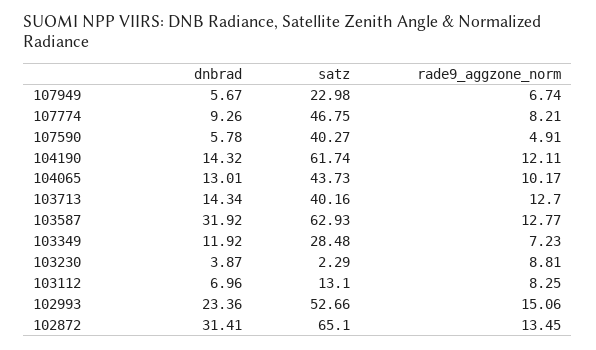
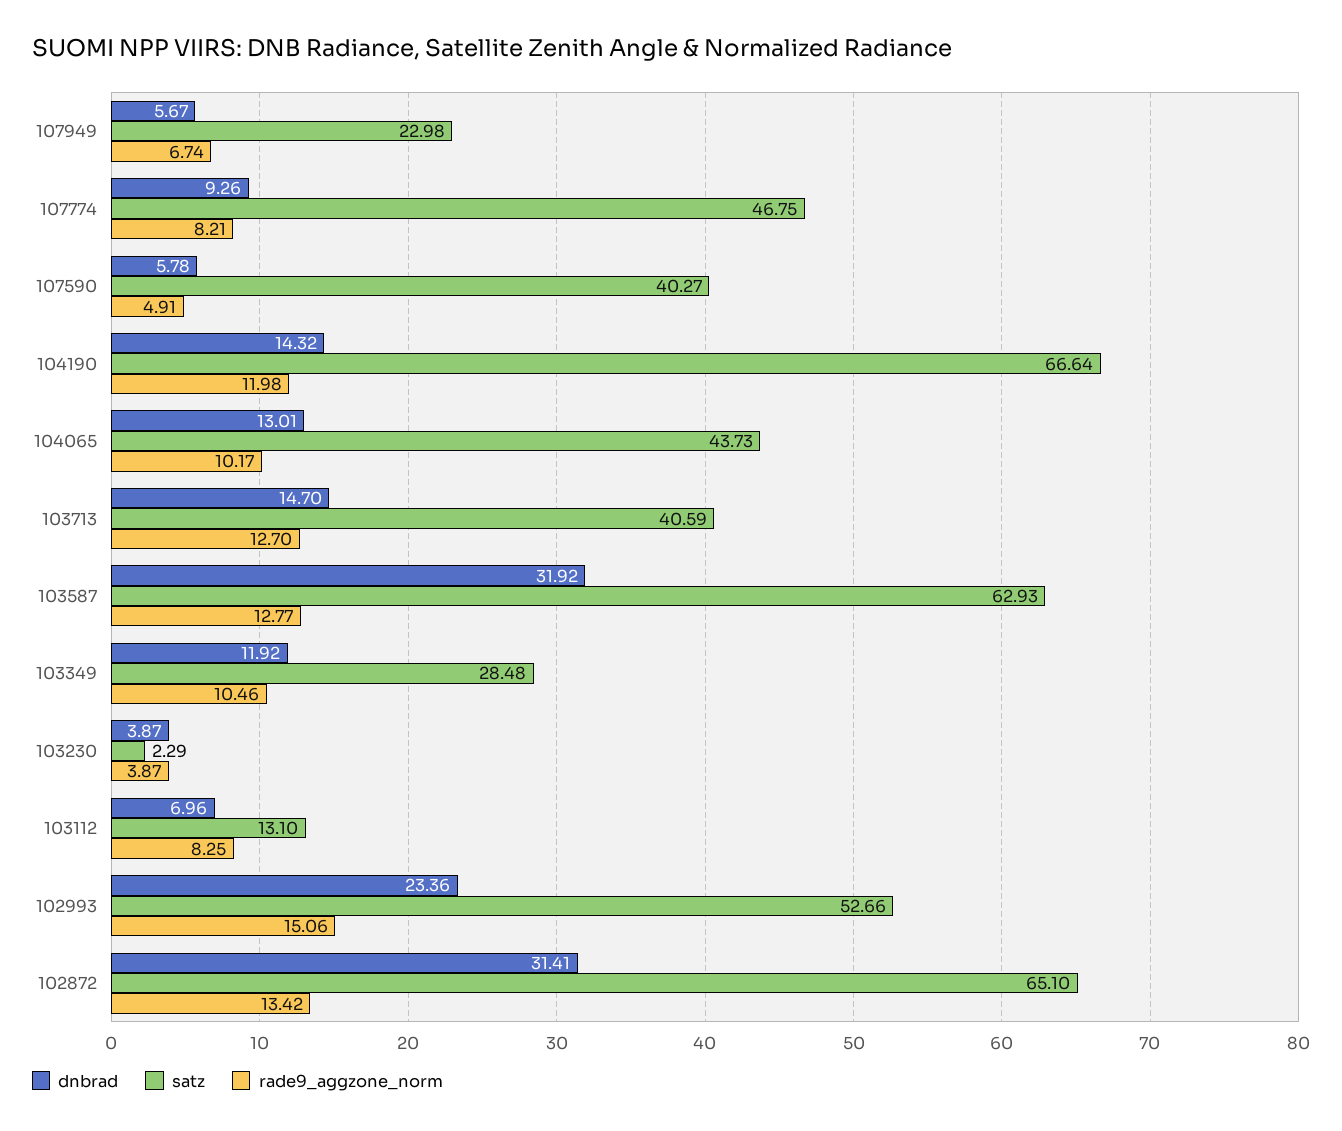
  {
    "dnbrad": {
      "107949": 5.67,
      "107774": 9.26,
      "107590": 5.78,
      "104190": 14.32,
      "104065": 13.01,
-     "103713": 14.34,
+     "103713": 14.7,
      "103587": 31.92,
      "103349": 11.92,
      "103230": 3.87,
      "103112": 6.96,
      "102993": 23.36,
      "102872": 31.41
    },
    "satz": {
      "107949": 22.98,
      "107774": 46.75,
      "107590": 40.27,
-     "104190": 61.74,
+     "104190": 66.64,
      "104065": 43.73,
-     "103713": 40.16,
+     "103713": 40.59,
      "103587": 62.93,
      "103349": 28.48,
      "103230": 2.29,
      "103112": 13.1,
      "102993": 52.66,
      "102872": 65.1
    },
    "rade9_aggzone_norm": {
      "107949": 6.74,
      "107774": 8.21,
      "107590": 4.91,
-     "104190": 12.11,
+     "104190": 11.98,
      "104065": 10.17,
      "103713": 12.7,
      "103587": 12.77,
-     "103349": 7.23,
+     "103349": 10.46,
-     "103230": 8.81,
+     "103230": 3.87,
      "103112": 8.25,
      "102993": 15.06,
-     "102872": 13.45
+     "102872": 13.42
    }
  }

